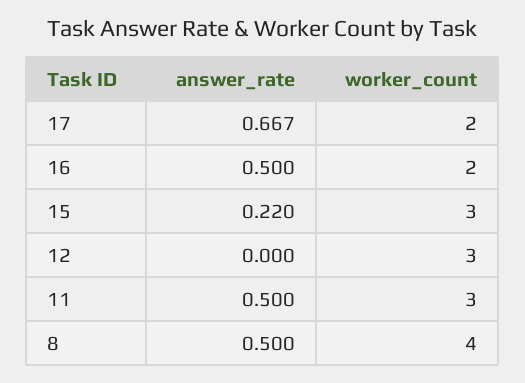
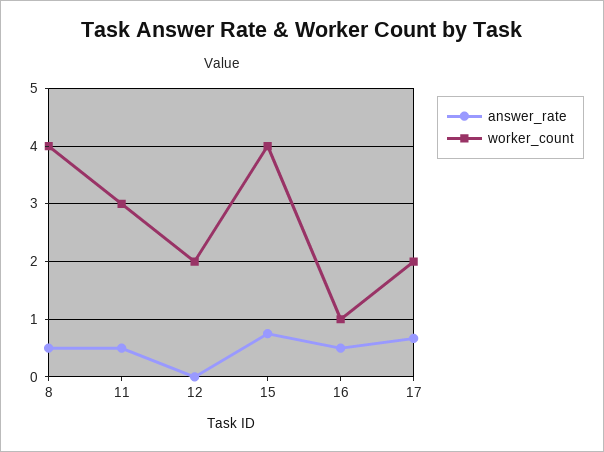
  {
    "answer_rate": {
      "17": 0.667,
      "16": 0.5,
-     "15": 0.22,
+     "15": 0.8,
      "12": 0,
      "11": 0.5,
      "8": 0.5
    },
    "worker_count": {
      "17": 2,
-     "16": 2,
+     "16": 1,
-     "15": 3,
+     "15": 4,
-     "12": 3,
+     "12": 2,
      "11": 3,
      "8": 4
    }
  }

